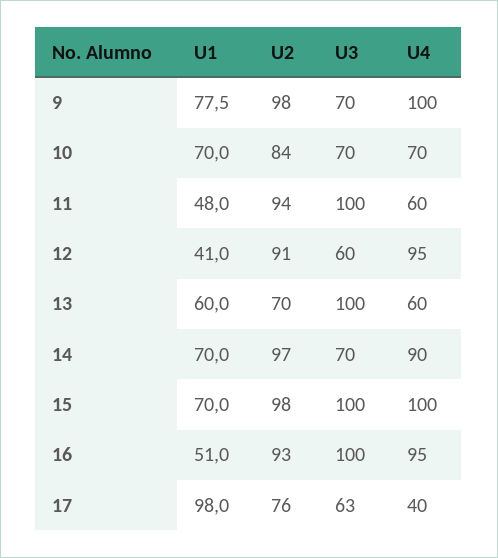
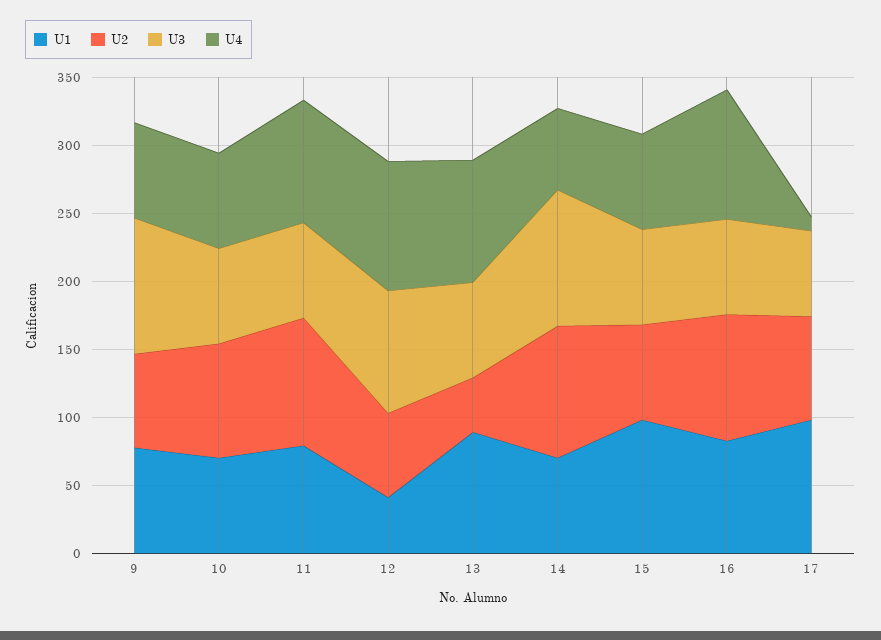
  {
    "U1": {
      "9": 77.5,
      "10": 70,
-     "11": 48,
+     "11": 80,
      "12": 41,
-     "13": 60,
+     "13": 90,
      "14": 70,
-     "15": 70,
+     "15": 100,
-     "16": 51,
+     "16": 80,
      "17": 98
    },
    "U2": {
-     "9": 98,
+     "9": 70,
      "10": 84,
      "11": 94,
-     "12": 91,
+     "12": 60,
-     "13": 70,
+     "13": 40,
      "14": 97,
-     "15": 98,
+     "15": 70,
      "16": 93,
      "17": 76
    },
    "U3": {
-     "9": 70,
+     "9": 100,
      "10": 70,
-     "11": 100,
+     "11": 70,
-     "12": 60,
+     "12": 90,
-     "13": 100,
+     "13": 70,
-     "14": 70,
+     "14": 100,
-     "15": 100,
+     "15": 70,
-     "16": 100,
+     "16": 70,
      "17": 63
    },
    "U4": {
-     "9": 100,
+     "9": 70,
      "10": 70,
-     "11": 60,
+     "11": 90,
      "12": 95,
-     "13": 60,
+     "13": 90,
-     "14": 90,
+     "14": 60,
-     "15": 100,
+     "15": 70,
      "16": 95,
-     "17": 40
+     "17": 10
    }
  }

